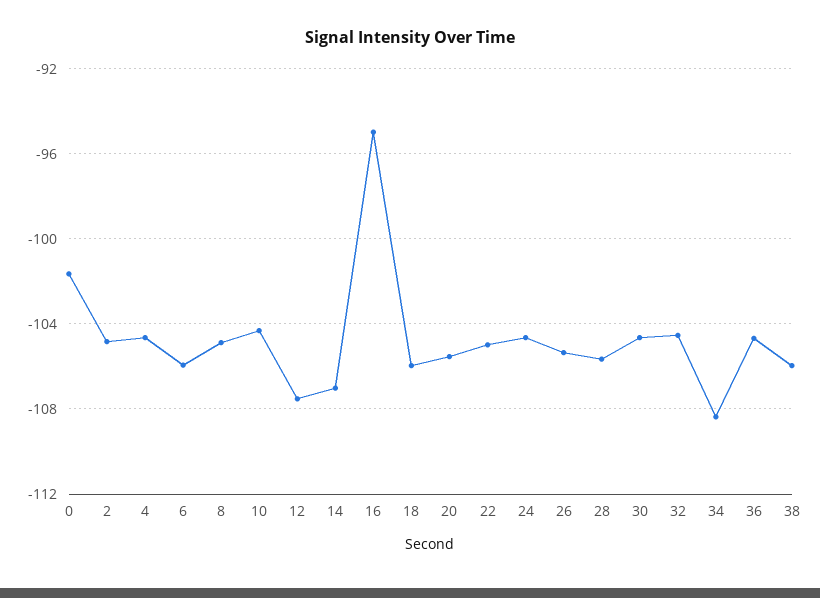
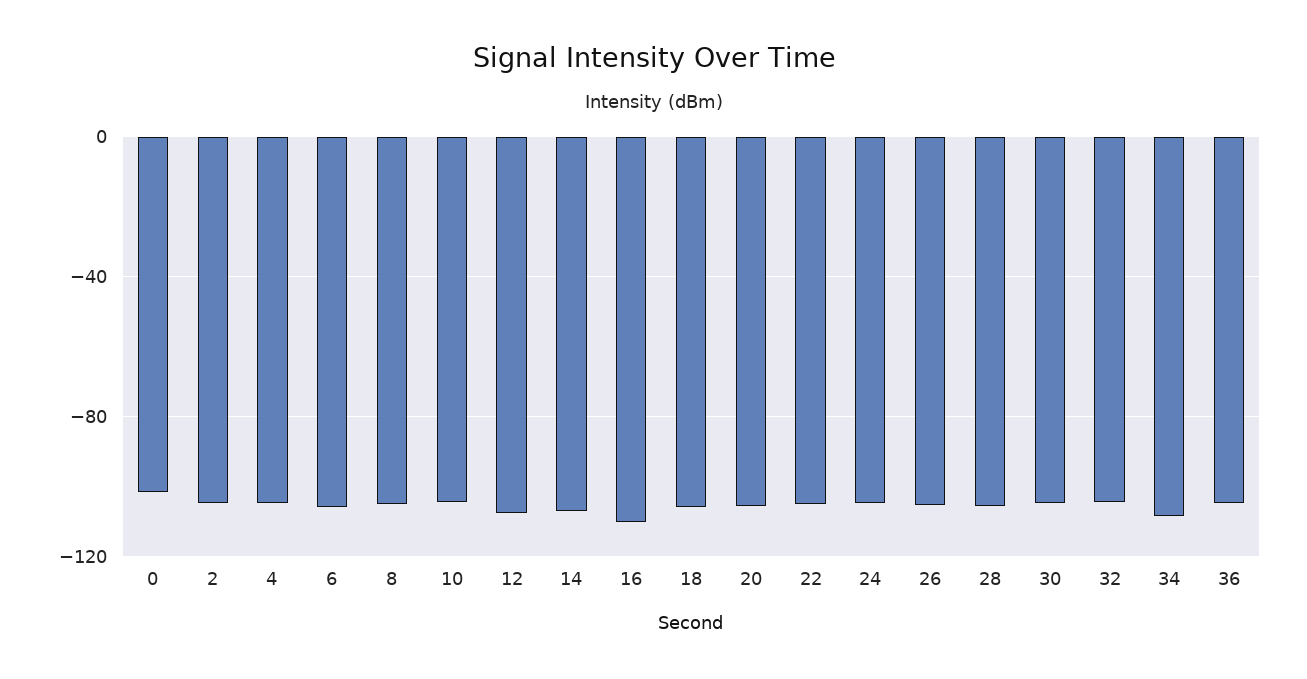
  {
    "0": -101.5,
    "2": -105,
    "4": -104.5,
    "6": -106,
    "8": -105,
    "10": -104.5,
    "12": -107.5,
    "14": -107,
-   "16": -95,
+   "16": -110,
    "18": -106,
    "20": -105.5,
    "22": -105,
    "24": -104.5,
    "26": -105.5,
    "28": -105.5,
    "30": -104.5,
    "32": -104.5,
    "34": -108.5,
-   "36": -104.5,
+   "36": -104.5
-   "38": -106
  }

